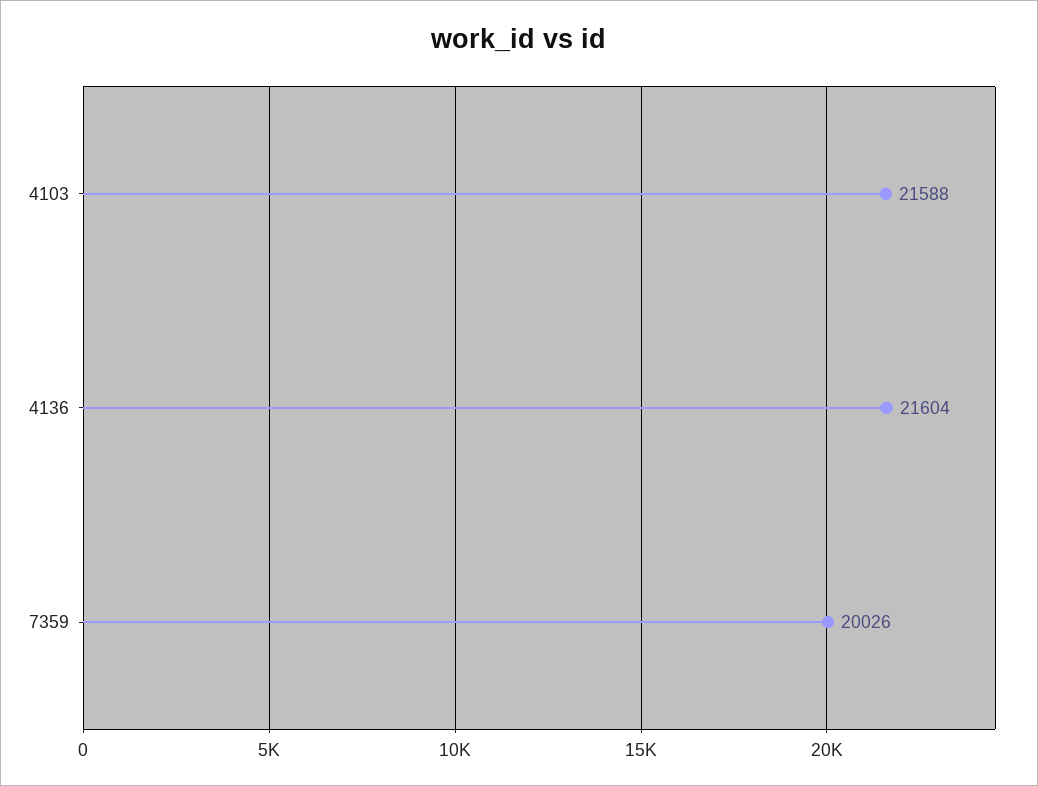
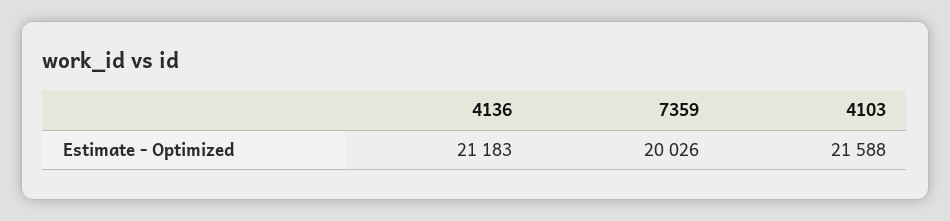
  {
    "4103": 21588,
-   "4136": 21604,
+   "4136": 21183,
    "7359": 20026
  }

